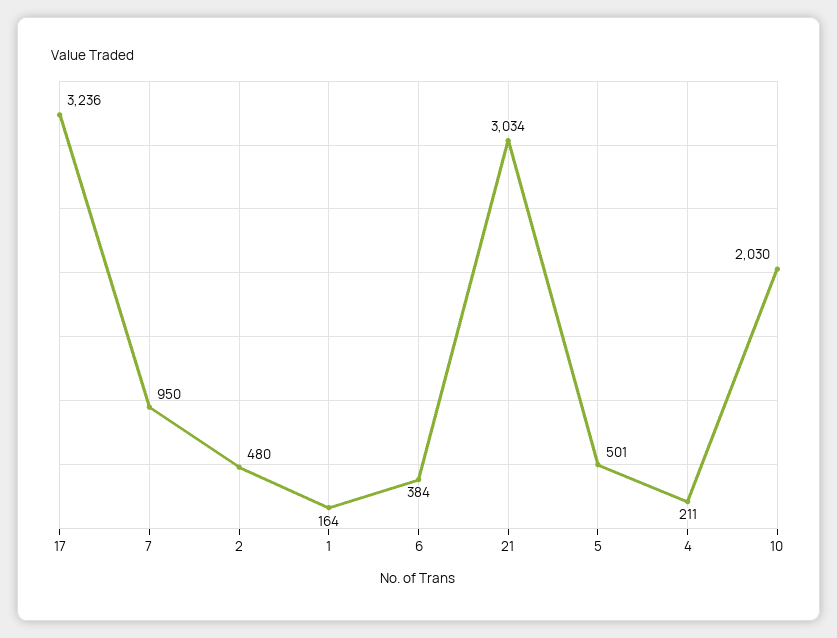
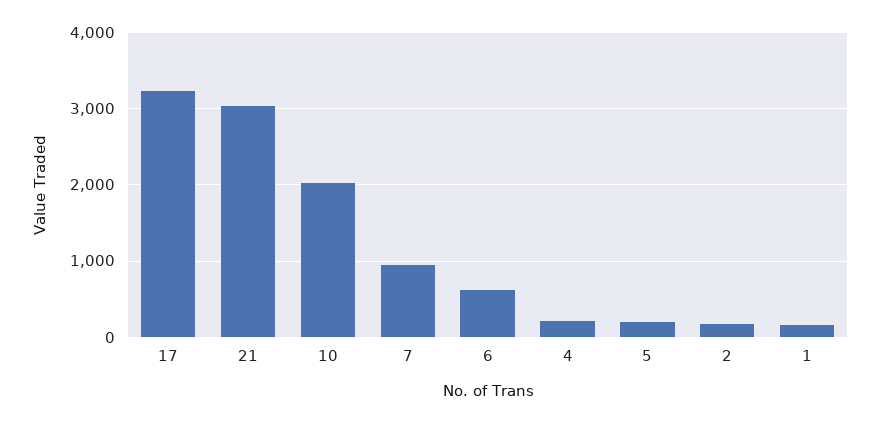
  {
    "17": 3236,
    "7": 950,
-   "2": 480,
+   "2": 200,
    "1": 164,
-   "6": 384,
+   "6": 600,
    "21": 3034,
-   "5": 501,
+   "5": 200,
    "4": 211,
    "10": 2030
  }

